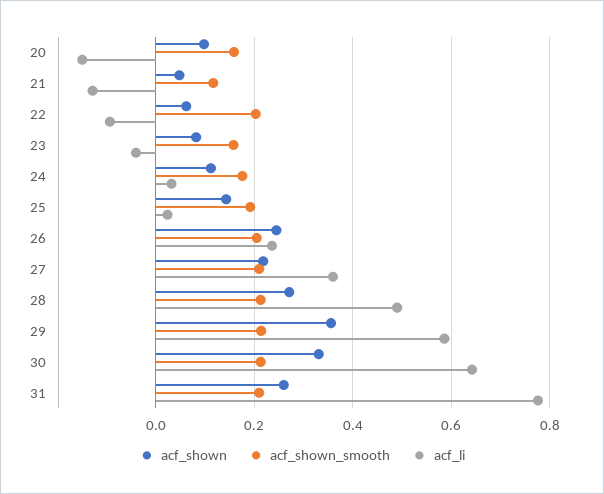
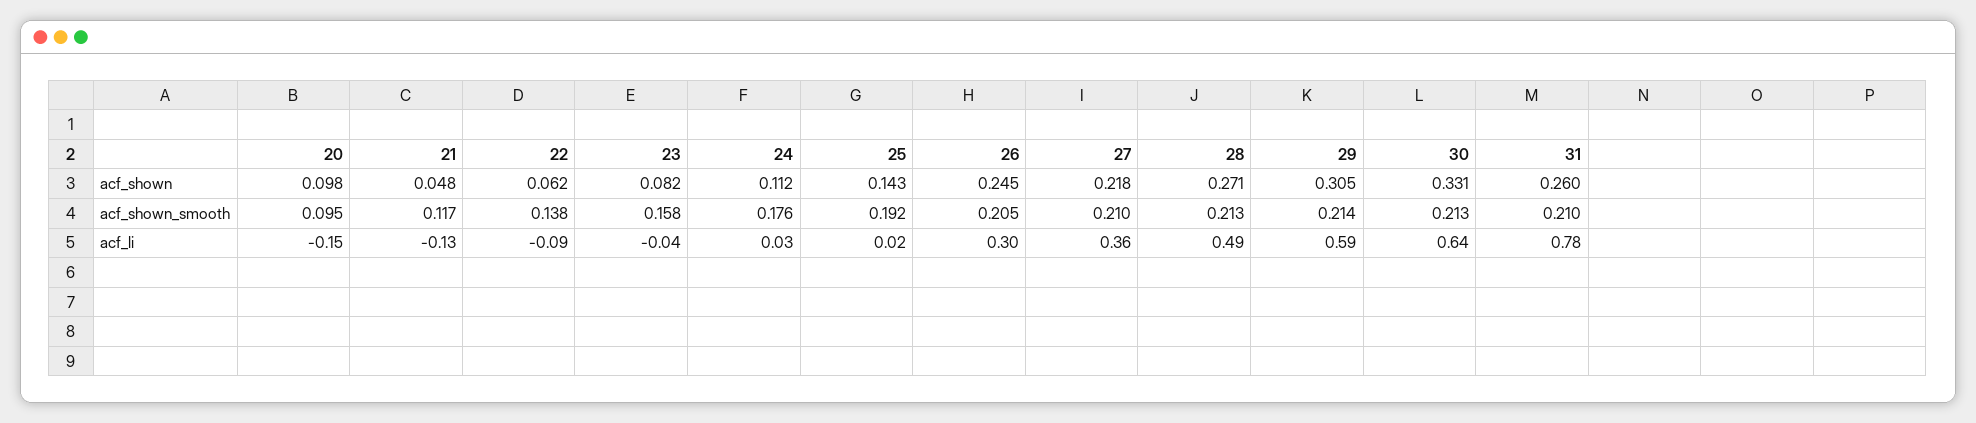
  {
    "acf_shown": {
      "20": 0.098,
      "21": 0.048,
      "22": 0.062,
      "23": 0.082,
      "24": 0.112,
      "25": 0.143,
      "26": 0.245,
      "27": 0.218,
      "28": 0.271,
-     "29": 0.36,
+     "29": 0.305,
      "30": 0.331,
      "31": 0.26
    },
    "acf_shown_smooth": {
-     "20": 0.16,
+     "20": 0.095,
      "21": 0.117,
-     "22": 0.2,
+     "22": 0.138,
      "23": 0.158,
      "24": 0.176,
      "25": 0.192,
      "26": 0.205,
      "27": 0.21,
      "28": 0.213,
      "29": 0.214,
      "30": 0.213,
      "31": 0.21
    },
    "acf_li": {
      "20": -0.15,
      "21": -0.13,
      "22": -0.09,
      "23": -0.04,
      "24": 0.03,
      "25": 0.02,
-     "26": 0.24,
+     "26": 0.3,
      "27": 0.36,
      "28": 0.49,
      "29": 0.59,
      "30": 0.64,
      "31": 0.78
    }
  }

